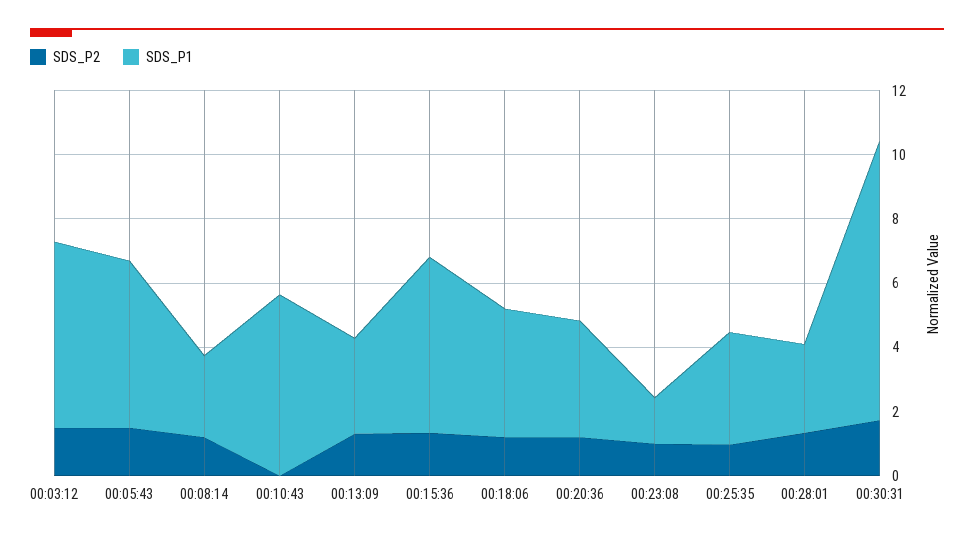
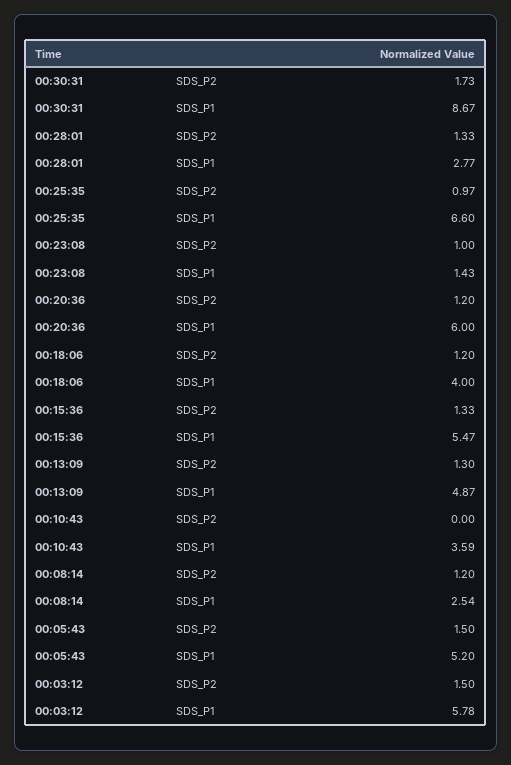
  {
    "SDS_P2": {
      "00:03:12": 1.5,
      "00:05:43": 1.5,
      "00:08:14": 1.2,
      "00:10:43": 0,
      "00:13:09": 1.3,
      "00:15:36": 1.33,
      "00:18:06": 1.2,
      "00:20:36": 1.2,
      "00:23:08": 1,
      "00:25:35": 0.97,
      "00:28:01": 1.33,
      "00:30:31": 1.73
    },
    "SDS_P1": {
      "00:03:12": 5.78,
      "00:05:43": 5.2,
      "00:08:14": 2.54,
-     "00:10:43": 5.5,
+     "00:10:43": 3.59,
-     "00:13:09": 3,
+     "00:13:09": 4.87,
      "00:15:36": 5.47,
      "00:18:06": 4,
-     "00:20:36": 3.5,
+     "00:20:36": 6,
      "00:23:08": 1.43,
-     "00:25:35": 3.5,
+     "00:25:35": 6.6,
      "00:28:01": 2.77,
      "00:30:31": 8.67
    }
  }

